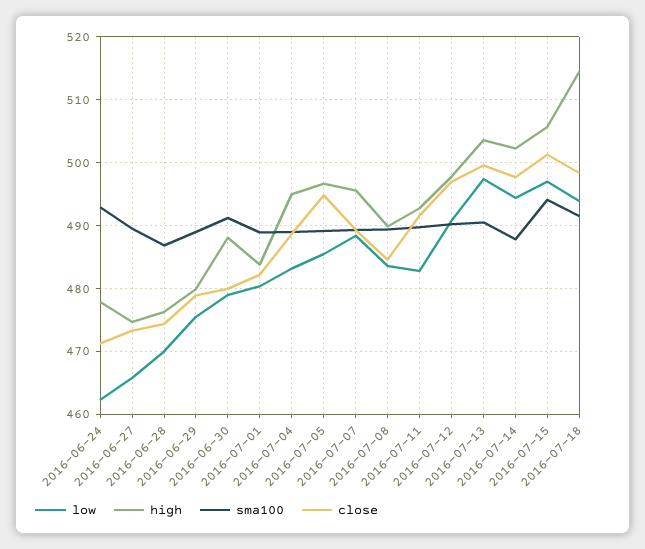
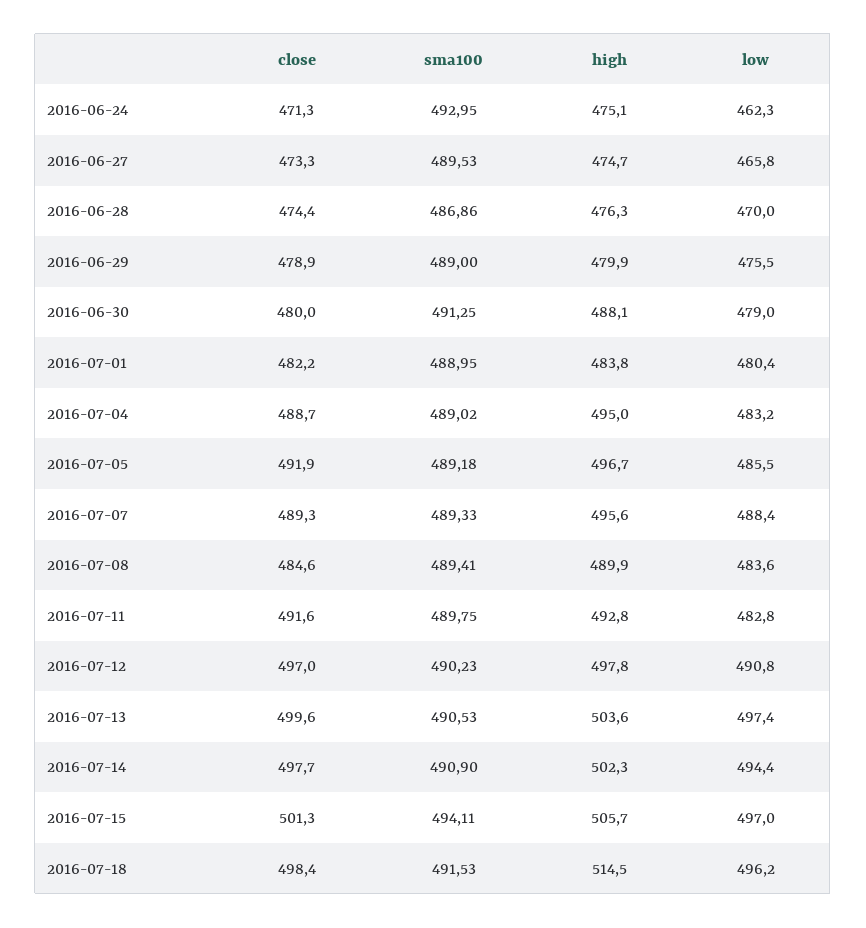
  {
    "low": {
      "2016-06-24": 462.3,
      "2016-06-27": 465.8,
      "2016-06-28": 470,
      "2016-06-29": 475.5,
      "2016-06-30": 479,
      "2016-07-01": 480.4,
      "2016-07-04": 483.2,
      "2016-07-05": 485.5,
      "2016-07-07": 488.4,
      "2016-07-08": 483.6,
      "2016-07-11": 482.8,
      "2016-07-12": 490.8,
      "2016-07-13": 497.4,
      "2016-07-14": 494.4,
      "2016-07-15": 497,
-     "2016-07-18": 494
+     "2016-07-18": 496.2
    },
    "high": {
-     "2016-06-24": 478,
+     "2016-06-24": 475.1,
      "2016-06-27": 474.7,
      "2016-06-28": 476.3,
      "2016-06-29": 479.9,
      "2016-06-30": 488.1,
      "2016-07-01": 483.8,
      "2016-07-04": 495,
      "2016-07-05": 496.7,
      "2016-07-07": 495.6,
      "2016-07-08": 489.9,
      "2016-07-11": 492.8,
      "2016-07-12": 497.8,
      "2016-07-13": 503.6,
      "2016-07-14": 502.3,
      "2016-07-15": 505.7,
      "2016-07-18": 514.5
    },
    "sma100": {
      "2016-06-24": 492.95,
      "2016-06-27": 489.53,
      "2016-06-28": 486.86,
      "2016-06-29": 489,
      "2016-06-30": 491.25,
      "2016-07-01": 488.95,
      "2016-07-04": 489.02,
      "2016-07-05": 489.18,
      "2016-07-07": 489.33,
      "2016-07-08": 489.41,
      "2016-07-11": 489.75,
      "2016-07-12": 490.23,
      "2016-07-13": 490.53,
-     "2016-07-14": 488,
+     "2016-07-14": 490.9,
      "2016-07-15": 494.11,
      "2016-07-18": 491.53
    },
    "close": {
      "2016-06-24": 471.3,
      "2016-06-27": 473.3,
      "2016-06-28": 474.4,
      "2016-06-29": 478.9,
      "2016-06-30": 480,
      "2016-07-01": 482.2,
      "2016-07-04": 488.7,
-     "2016-07-05": 495,
+     "2016-07-05": 491.9,
      "2016-07-07": 489.3,
      "2016-07-08": 484.6,
      "2016-07-11": 491.6,
      "2016-07-12": 497,
      "2016-07-13": 499.6,
      "2016-07-14": 497.7,
      "2016-07-15": 501.3,
      "2016-07-18": 498.4
    }
  }

